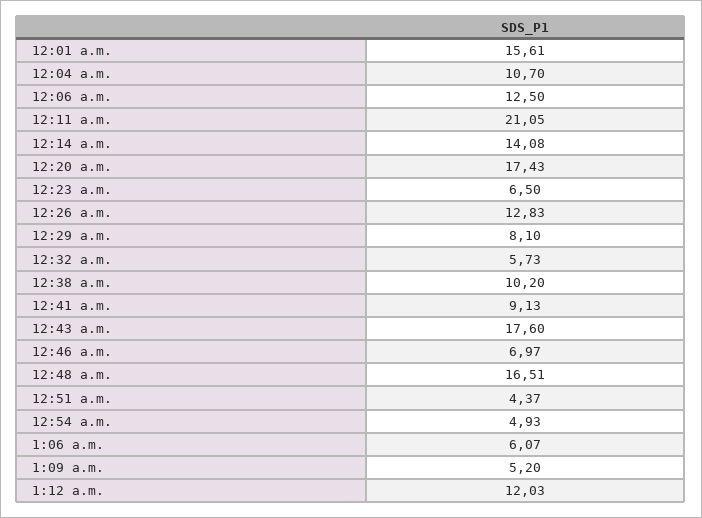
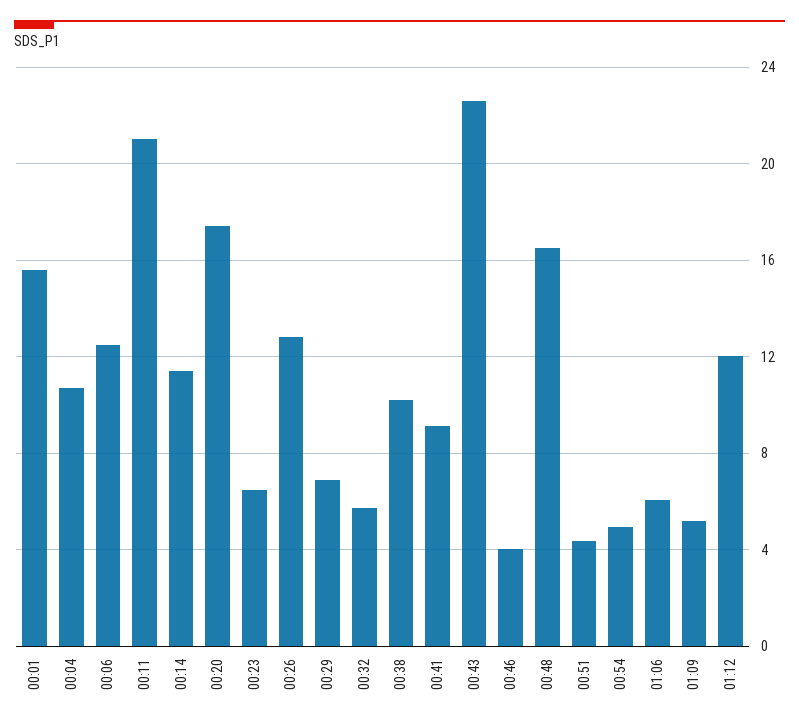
  {
    "12:01 a.m.": 15.61,
    "12:04 a.m.": 10.7,
    "12:06 a.m.": 12.5,
    "12:11 a.m.": 21.05,
-   "12:14 a.m.": 14.08,
+   "12:14 a.m.": 11.5,
    "12:20 a.m.": 17.43,
    "12:23 a.m.": 6.5,
    "12:26 a.m.": 12.83,
-   "12:29 a.m.": 8.1,
+   "12:29 a.m.": 7,
    "12:32 a.m.": 5.73,
    "12:38 a.m.": 10.2,
    "12:41 a.m.": 9.13,
-   "12:43 a.m.": 17.6,
+   "12:43 a.m.": 22.5,
-   "12:46 a.m.": 6.97,
+   "12:46 a.m.": 4,
    "12:48 a.m.": 16.51,
    "12:51 a.m.": 4.37,
    "12:54 a.m.": 4.93,
    "1:06 a.m.": 6.07,
    "1:09 a.m.": 5.2,
    "1:12 a.m.": 12.03
  }

